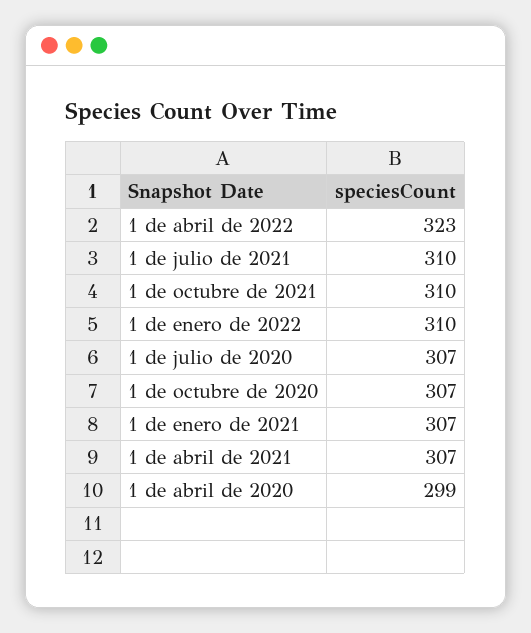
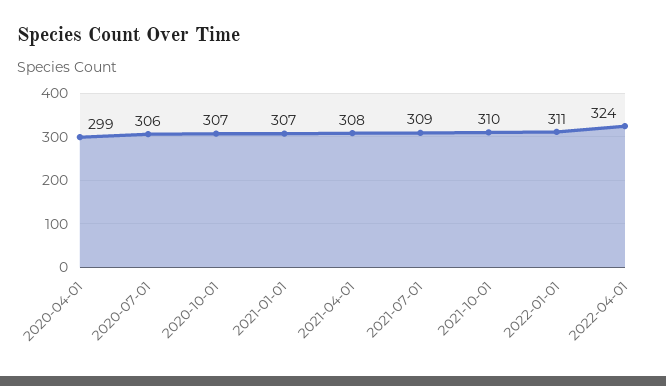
  {
-   "1 de abril de 2022": 323,
+   "1 de abril de 2022": 324,
-   "1 de julio de 2021": 310,
+   "1 de julio de 2021": 309,
    "1 de octubre de 2021": 310,
-   "1 de enero de 2022": 310,
+   "1 de enero de 2022": 311,
-   "1 de julio de 2020": 307,
+   "1 de julio de 2020": 306,
    "1 de octubre de 2020": 307,
    "1 de enero de 2021": 307,
-   "1 de abril de 2021": 307,
+   "1 de abril de 2021": 308,
    "1 de abril de 2020": 299
  }

